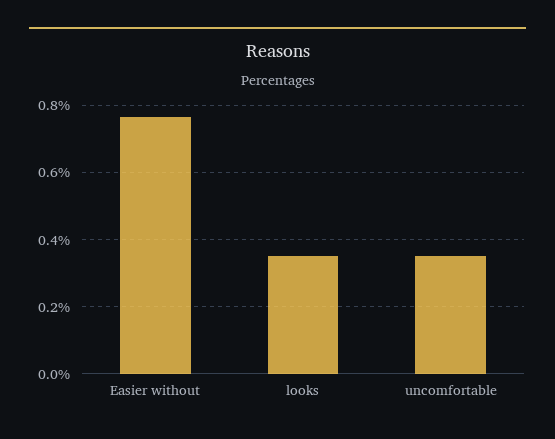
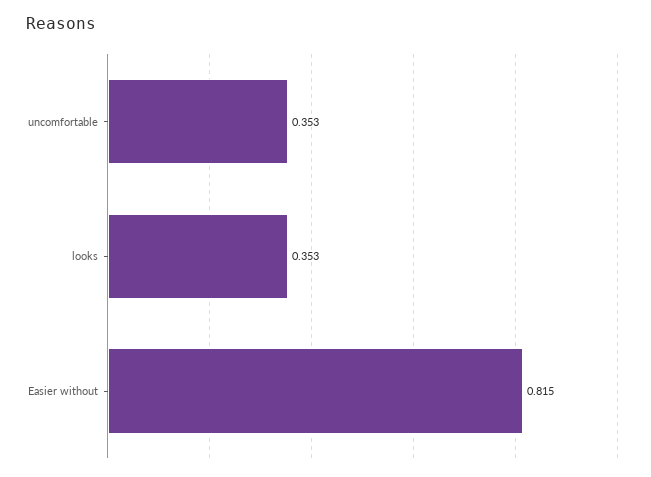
  {
-   "Easier without": 0.76,
+   "Easier without": 0.815,
    "looks": 0.353,
    "uncomfortable": 0.353
  }

